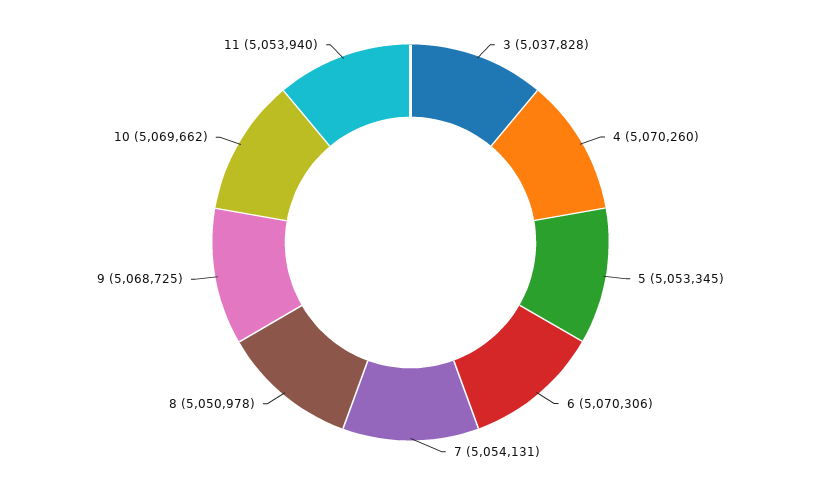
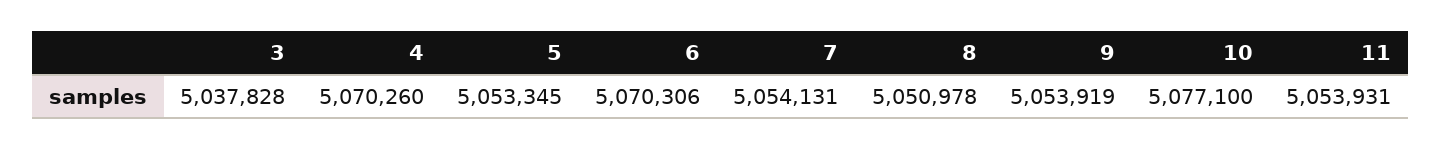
  {
    "3": 5037828,
    "4": 5070260,
    "5": 5053345,
    "6": 5070306,
    "7": 5054131,
    "8": 5050978,
-   "9": 5068725,
+   "9": 5053919,
-   "10": 5069662,
+   "10": 5077100,
-   "11": 5053940
+   "11": 5053931
  }

